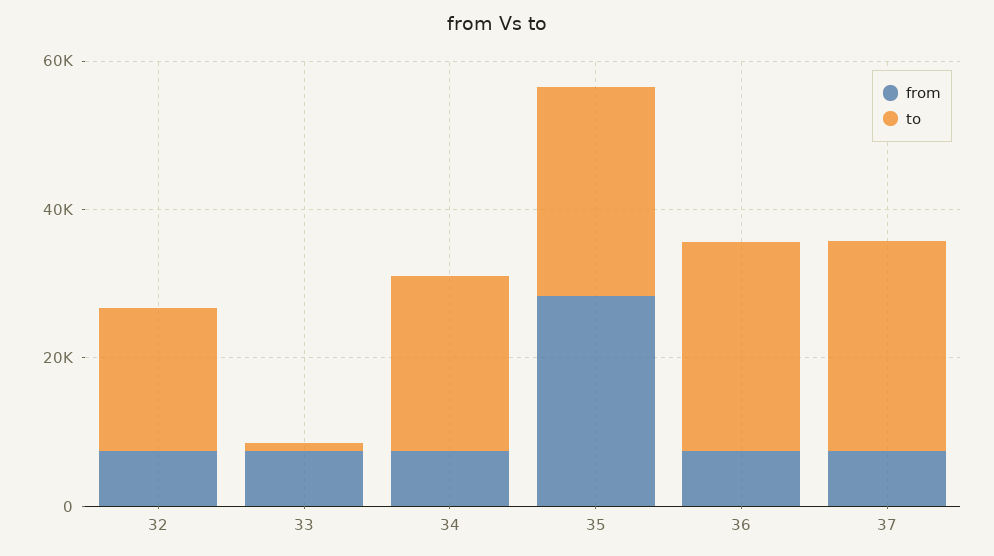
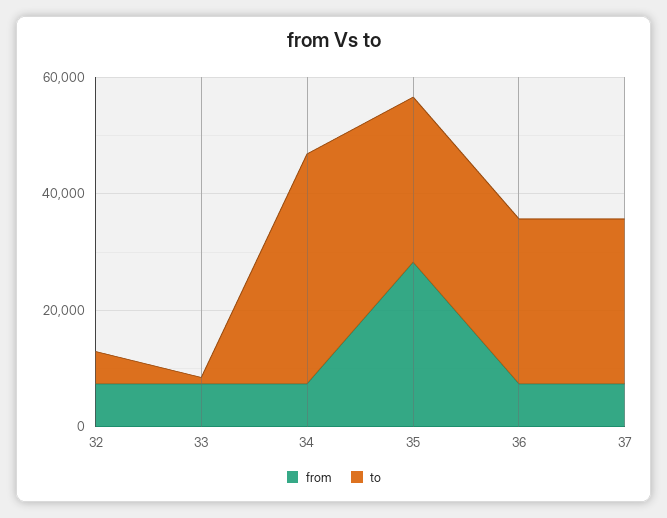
  {
    "from": {
      "32": 5000,
      "33": 5000,
      "34": 5000,
      "35": 30000,
      "36": 5000,
      "37": 5000
    },
    "to": {
-     "32": 20000,
+     "32": 5000,
      "33": 0,
-     "34": 25000,
+     "34": 40000,
      "35": 30000,
      "36": 30000,
      "37": 30000
    }
  }

